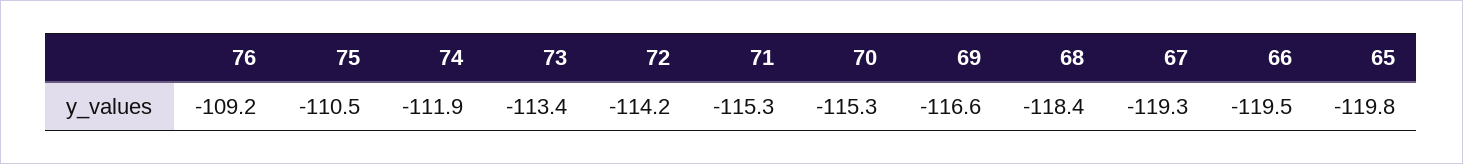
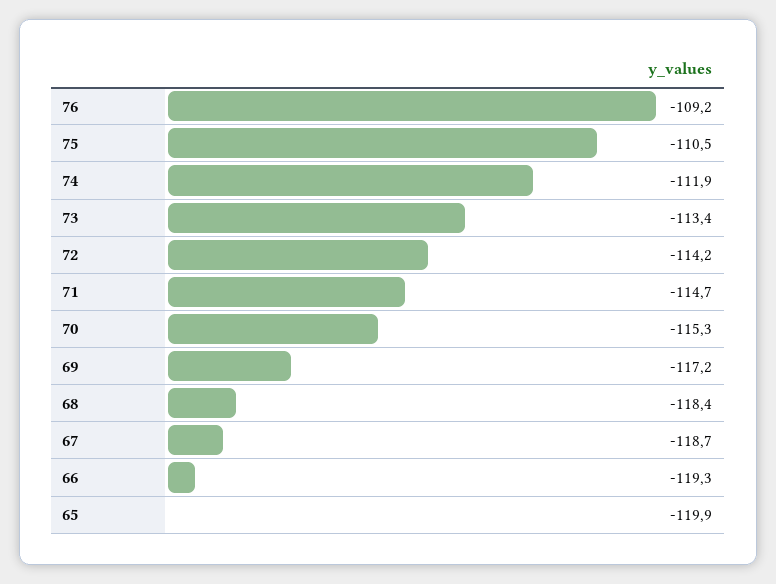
  {
    "76": -109.2,
    "75": -110.5,
    "74": -111.9,
    "73": -113.4,
    "72": -114.2,
-   "71": -115.3,
+   "71": -114.7,
    "70": -115.3,
-   "69": -116.6,
+   "69": -117.2,
    "68": -118.4,
-   "67": -119.3,
+   "67": -118.7,
-   "66": -119.5,
+   "66": -119.3,
-   "65": -119.8
+   "65": -119.9
  }

